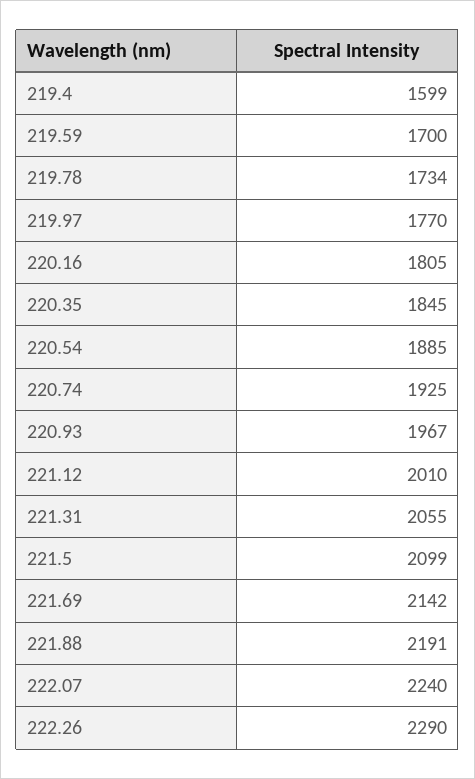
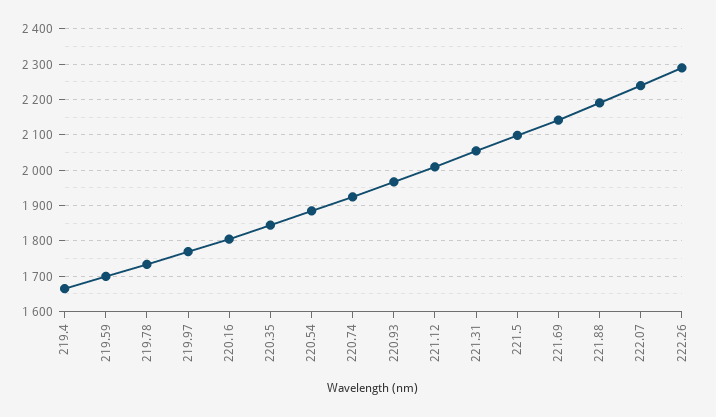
  {
-   "219.4": 1599,
+   "219.4": 1660,
    "219.59": 1700,
    "219.78": 1734,
    "219.97": 1770,
    "220.16": 1805,
    "220.35": 1845,
    "220.54": 1885,
    "220.74": 1925,
    "220.93": 1967,
    "221.12": 2010,
    "221.31": 2055,
    "221.5": 2099,
    "221.69": 2142,
    "221.88": 2191,
    "222.07": 2240,
    "222.26": 2290
  }

